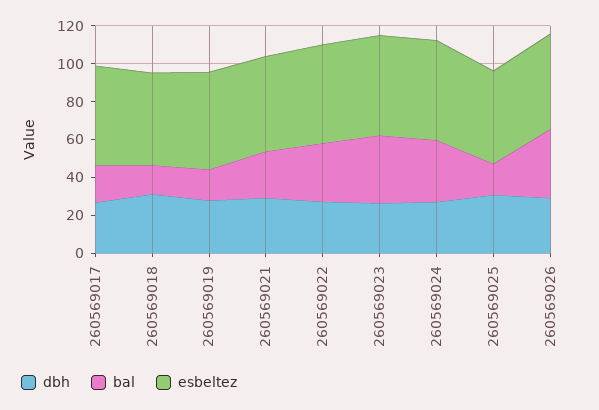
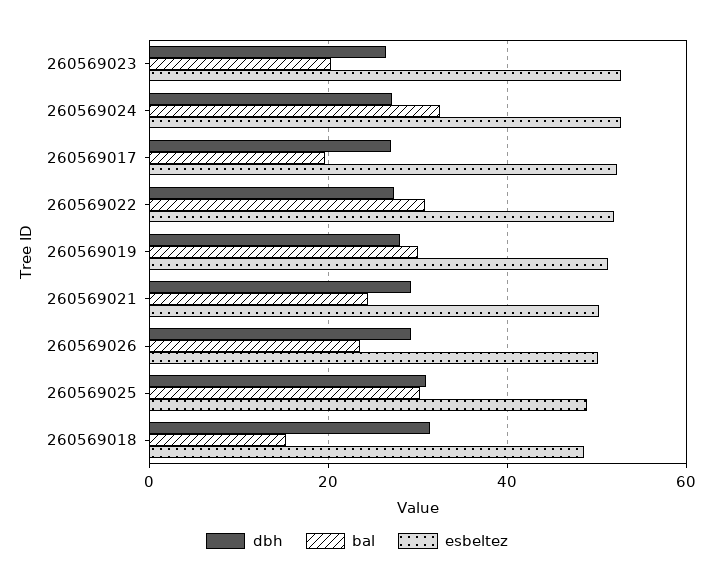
  {
    "dbh": {
      "260569017": 26,
      "260569018": 32,
      "260569019": 28,
      "260569021": 30,
      "260569022": 28,
      "260569023": 26,
      "260569024": 28,
      "260569025": 30,
      "260569026": 30
    },
    "bal": {
      "260569017": 20,
      "260569018": 16,
-     "260569019": 15,
+     "260569019": 30,
      "260569021": 24,
      "260569022": 30,
-     "260569023": 35,
+     "260569023": 20,
      "260569024": 32,
-     "260569025": 15,
+     "260569025": 30,
-     "260569026": 35
+     "260569026": 24
    },
    "esbeltez": {
      "260569017": 52,
      "260569018": 48,
      "260569019": 52,
      "260569021": 50,
      "260569022": 52,
      "260569023": 52,
      "260569024": 52,
      "260569025": 48,
      "260569026": 50
    }
  }

